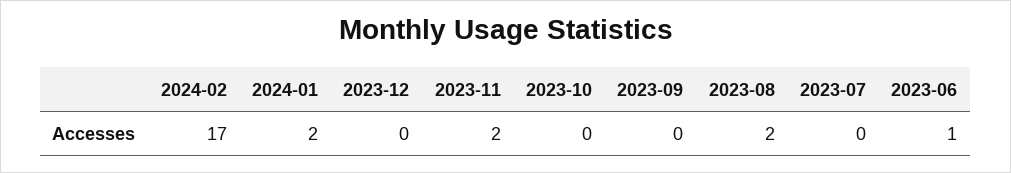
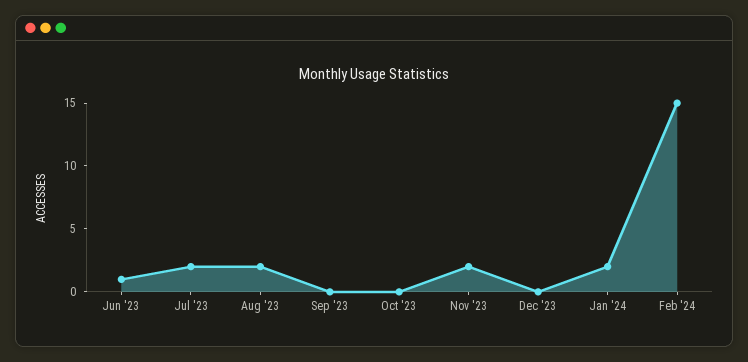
  {
-   "2024-02": 17,
+   "2024-02": 15,
    "2024-01": 2,
    "2023-12": 0,
    "2023-11": 2,
    "2023-10": 0,
    "2023-09": 0,
    "2023-08": 2,
-   "2023-07": 0,
+   "2023-07": 2,
    "2023-06": 1
  }

